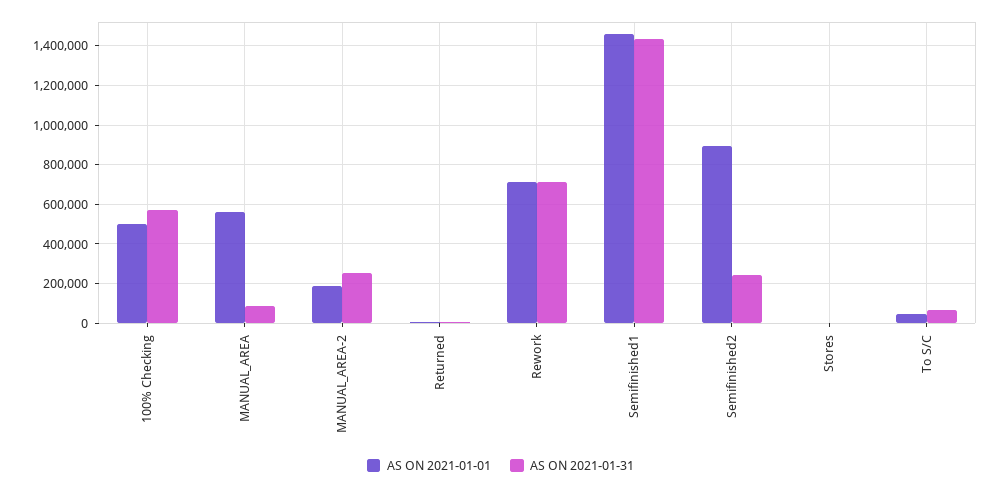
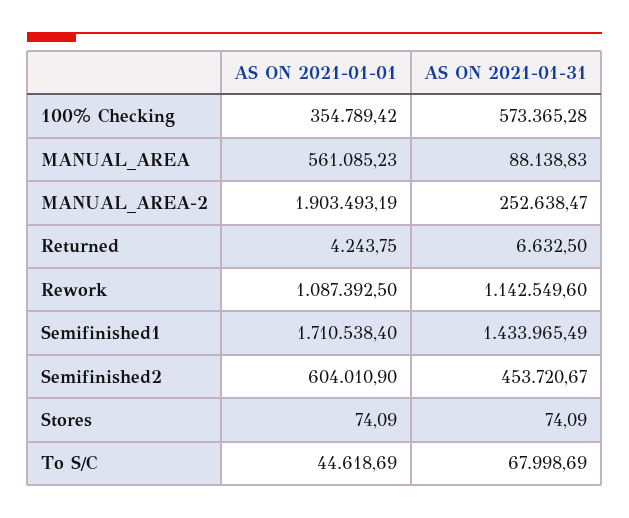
  {
    "AS ON 2021-01-01": {
-     "100% Checking": 500000,
+     "100% Checking": 354789.42,
      "MANUAL_AREA": 561085.23,
-     "MANUAL_AREA-2": 200000,
+     "MANUAL_AREA-2": 1903493.19,
      "Returned": 4243.75,
-     "Rework": 700000,
+     "Rework": 1087392.5,
-     "Semifinished1": 1450000,
+     "Semifinished1": 1710538.4,
-     "Semifinished2": 900000,
+     "Semifinished2": 604010.9,
      "Stores": 74.09,
      "To S/C": 44618.69
    },
    "AS ON 2021-01-31": {
      "100% Checking": 573365.28,
      "MANUAL_AREA": 88138.83,
      "MANUAL_AREA-2": 252638.47,
      "Returned": 6632.5,
-     "Rework": 700000,
+     "Rework": 1142549.6,
      "Semifinished1": 1433965.49,
-     "Semifinished2": 250000,
+     "Semifinished2": 453720.67,
      "Stores": 74.09,
      "To S/C": 67998.69
    }
  }

